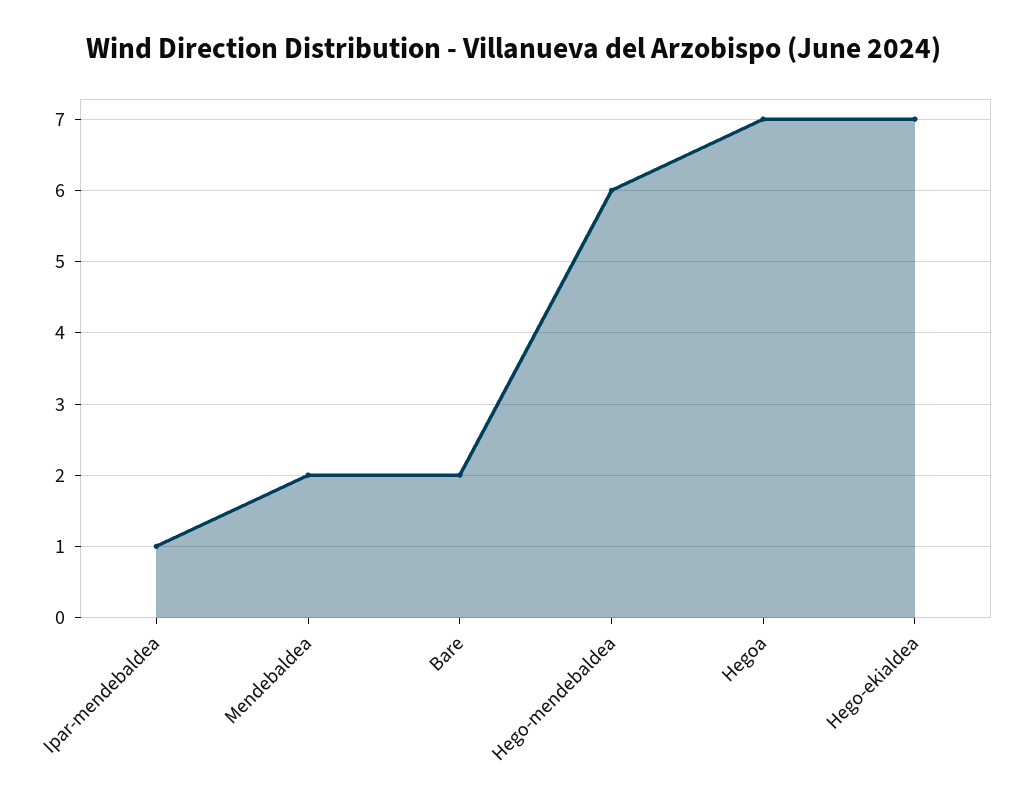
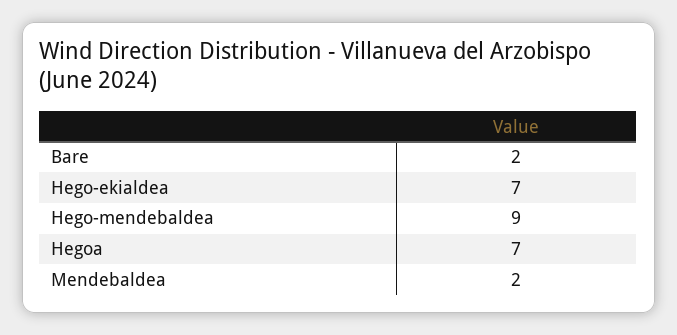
  {
-   "Ipar-mendebaldea": 1,
    "Mendebaldea": 2,
    "Bare": 2,
-   "Hego-mendebaldea": 6,
+   "Hego-mendebaldea": 9,
    "Hegoa": 7,
    "Hego-ekialdea": 7
  }

